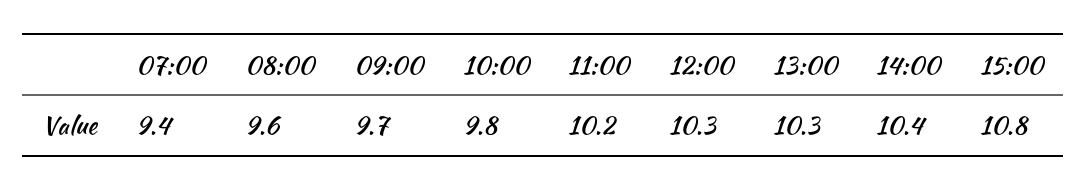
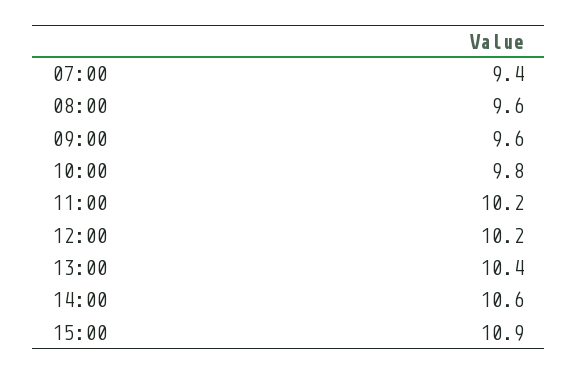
  {
    "07:00": 9.4,
    "08:00": 9.6,
-   "09:00": 9.7,
+   "09:00": 9.6,
    "10:00": 9.8,
    "11:00": 10.2,
-   "12:00": 10.3,
+   "12:00": 10.2,
-   "13:00": 10.3,
+   "13:00": 10.4,
-   "14:00": 10.4,
+   "14:00": 10.6,
-   "15:00": 10.8
+   "15:00": 10.9
  }

